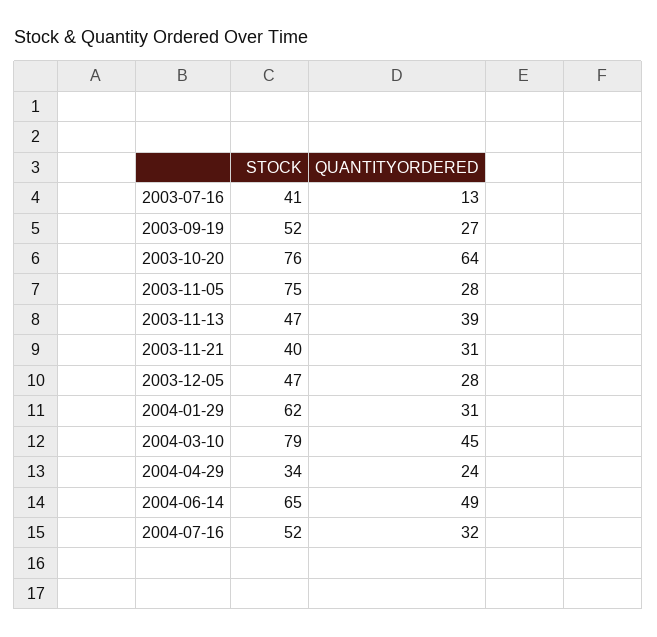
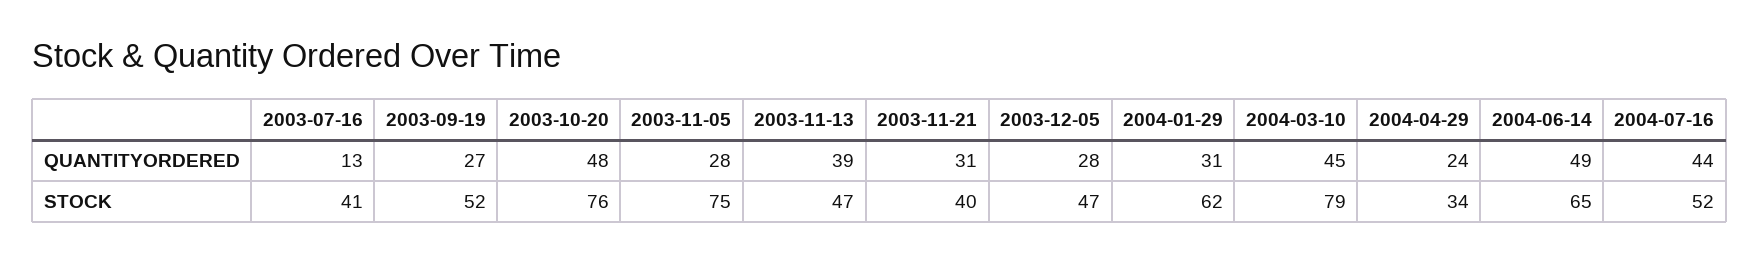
  {
    "STOCK": {
      "2003-07-16": 41,
      "2003-09-19": 52,
      "2003-10-20": 76,
      "2003-11-05": 75,
      "2003-11-13": 47,
      "2003-11-21": 40,
      "2003-12-05": 47,
      "2004-01-29": 62,
      "2004-03-10": 79,
      "2004-04-29": 34,
      "2004-06-14": 65,
      "2004-07-16": 52
    },
    "QUANTITYORDERED": {
      "2003-07-16": 13,
      "2003-09-19": 27,
-     "2003-10-20": 64,
+     "2003-10-20": 48,
      "2003-11-05": 28,
      "2003-11-13": 39,
      "2003-11-21": 31,
      "2003-12-05": 28,
      "2004-01-29": 31,
      "2004-03-10": 45,
      "2004-04-29": 24,
      "2004-06-14": 49,
-     "2004-07-16": 32
+     "2004-07-16": 44
    }
  }

